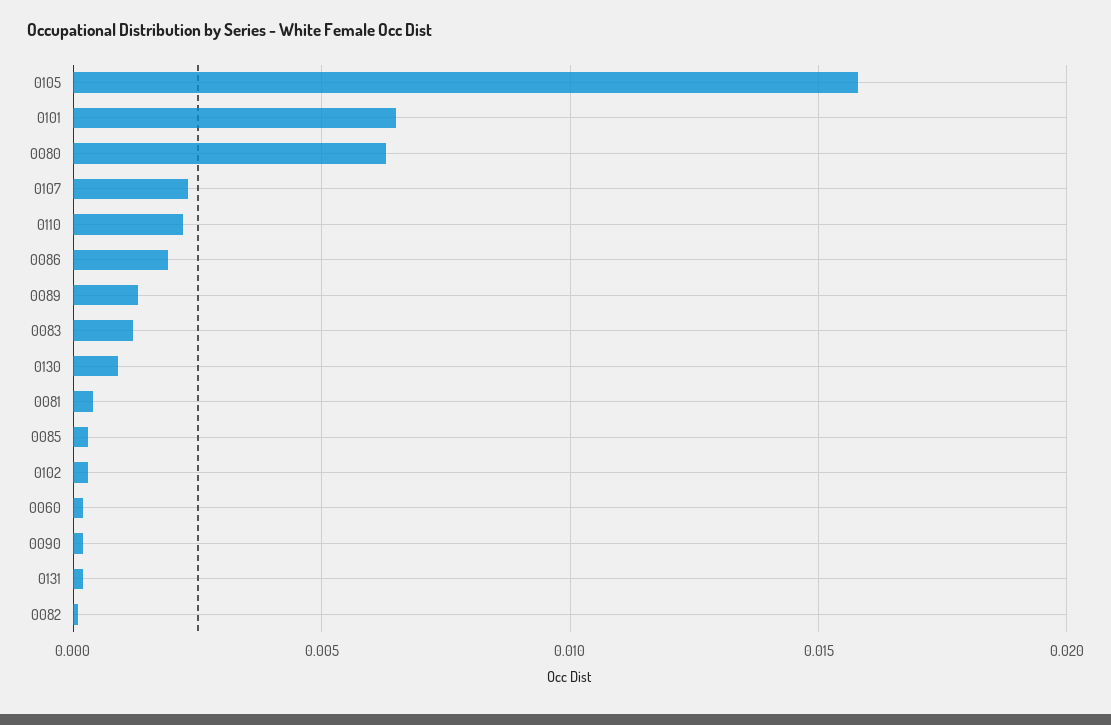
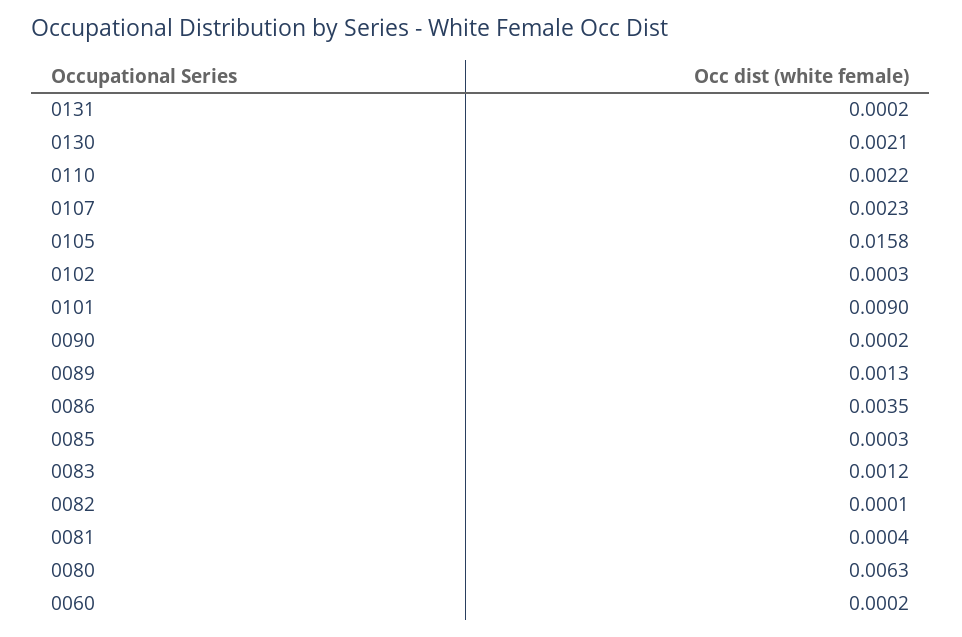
  {
    "0105": 0.0158,
-   "0101": 0.0065,
+   "0101": 0.009,
    "0080": 0.0063,
    "0107": 0.0023,
    "0110": 0.0022,
-   "0086": 0.002,
+   "0086": 0.0035,
    "0089": 0.0013,
    "0083": 0.0012,
-   "0130": 0.001,
+   "0130": 0.0021,
    "0081": 0.0004,
    "0085": 0.0003,
    "0102": 0.0003,
    "0060": 0.0002,
    "0090": 0.0002,
    "0131": 0.0002,
    "0082": 0.0001
  }

